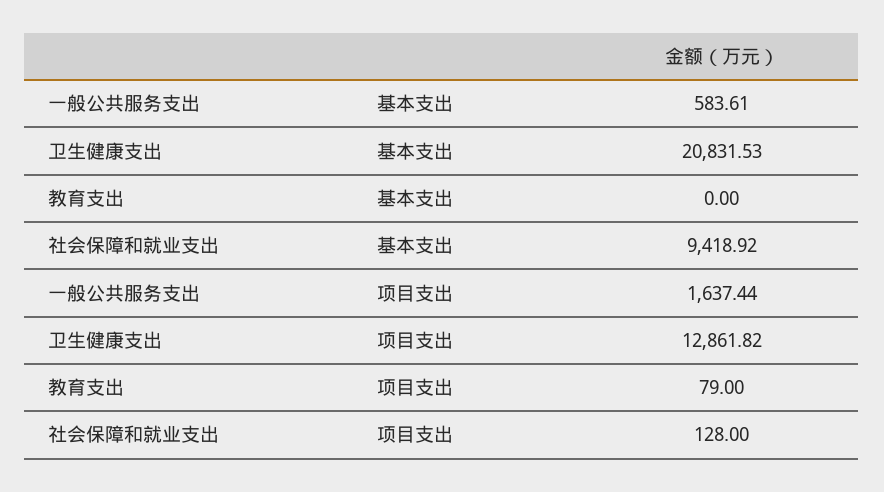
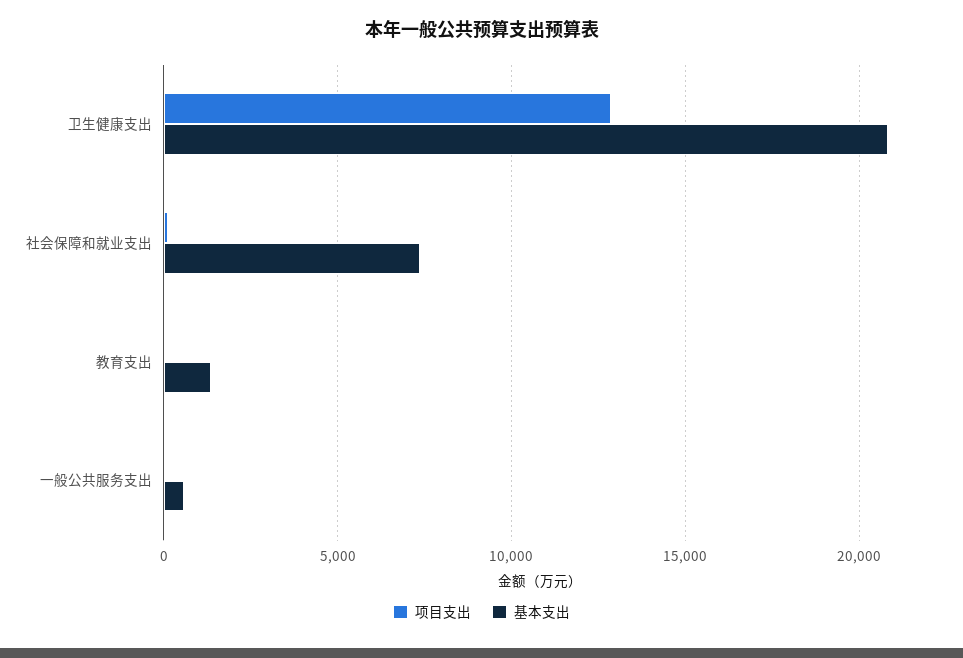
  {
    "基本支出": {
      "一般公共服务支出": 583.61,
      "卫生健康支出": 20831.53,
-     "教育支出": 0,
+     "教育支出": 1500,
-     "社会保障和就业支出": 9418.92
+     "社会保障和就业支出": 7500
    },
    "项目支出": {
-     "一般公共服务支出": 1637.44,
+     "一般公共服务支出": 0,
      "卫生健康支出": 12861.82,
      "教育支出": 79,
      "社会保障和就业支出": 128
    }
  }

